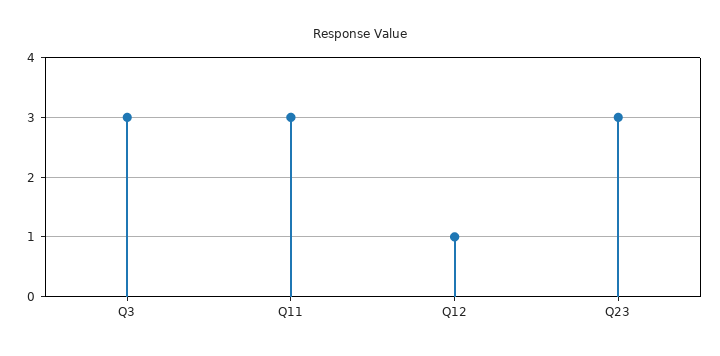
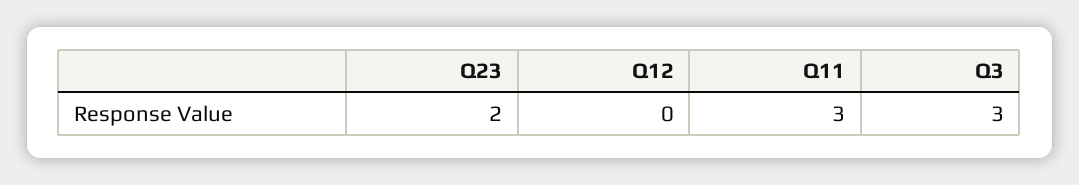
  {
    "Q3": 3,
    "Q11": 3,
-   "Q12": 1,
+   "Q12": 0,
-   "Q23": 3
+   "Q23": 2
  }

